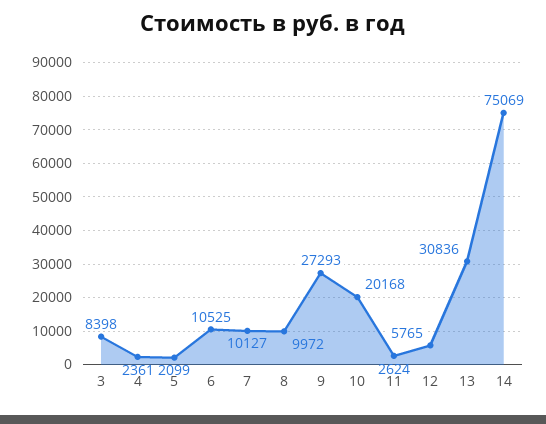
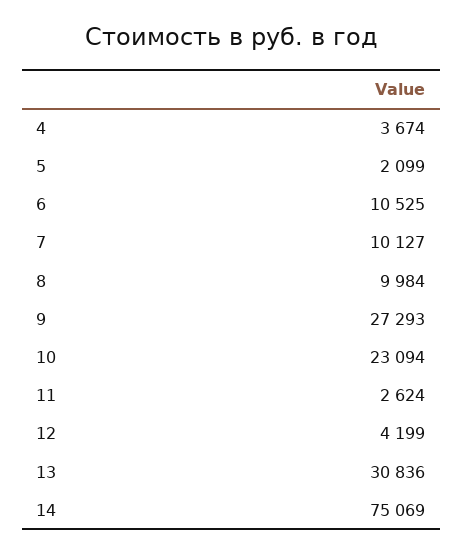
  {
-   "3": 8398,
-   "4": 2361,
+   "4": 3674,
    "5": 2099,
    "6": 10525,
    "7": 10127,
-   "8": 9972,
+   "8": 9984,
    "9": 27293,
-   "10": 20168,
+   "10": 23094,
    "11": 2624,
-   "12": 5765,
+   "12": 4199,
    "13": 30836,
    "14": 75069
  }

